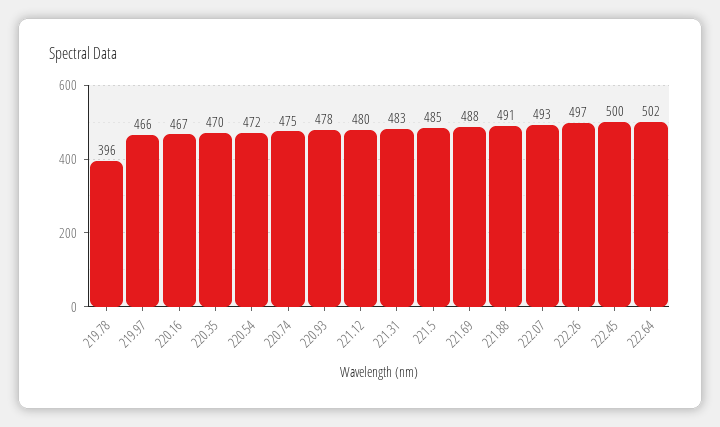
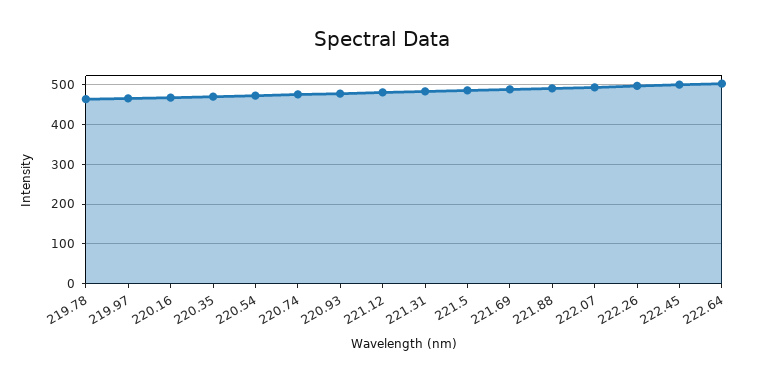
  {
-   "219.78": 396,
+   "219.78": 460,
    "219.97": 466,
    "220.16": 467,
    "220.35": 470,
    "220.54": 472,
    "220.74": 475,
    "220.93": 478,
    "221.12": 480,
    "221.31": 483,
    "221.5": 485,
    "221.69": 488,
    "221.88": 491,
    "222.07": 493,
    "222.26": 497,
    "222.45": 500,
    "222.64": 502
  }

